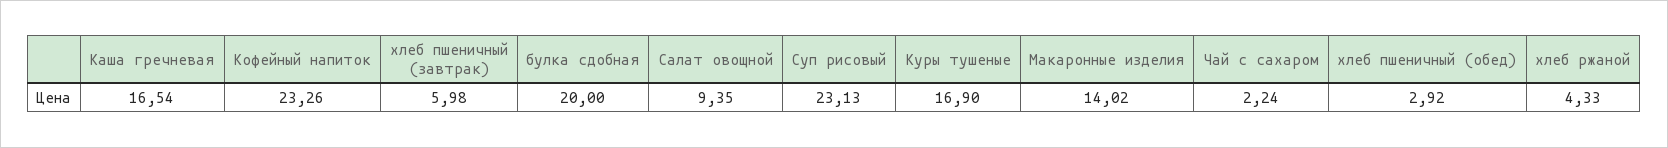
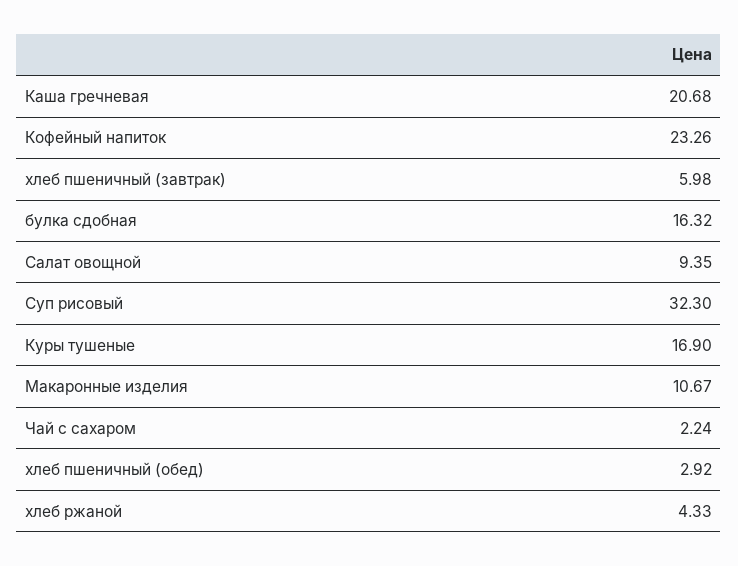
  {
-   "Каша гречневая": 16.54,
+   "Каша гречневая": 20.68,
    "Кофейный напиток": 23.26,
    "хлеб пшеничный (завтрак)": 5.98,
-   "булка сдобная": 20,
+   "булка сдобная": 16.32,
    "Салат овощной": 9.35,
-   "Суп рисовый": 23.13,
+   "Суп рисовый": 32.3,
    "Куры тушеные": 16.9,
-   "Макаронные изделия": 14.02,
+   "Макаронные изделия": 10.67,
    "Чай с сахаром": 2.24,
    "хлеб пшеничный (обед)": 2.92,
    "хлеб ржаной": 4.33
  }

